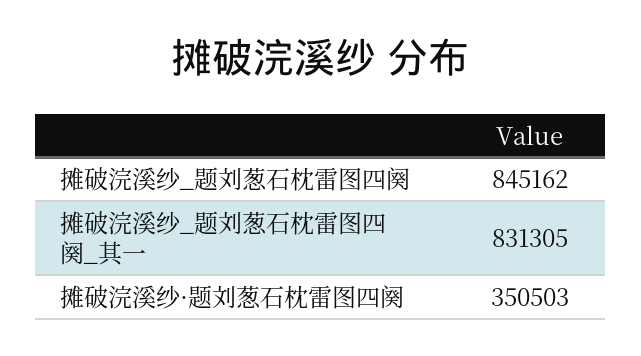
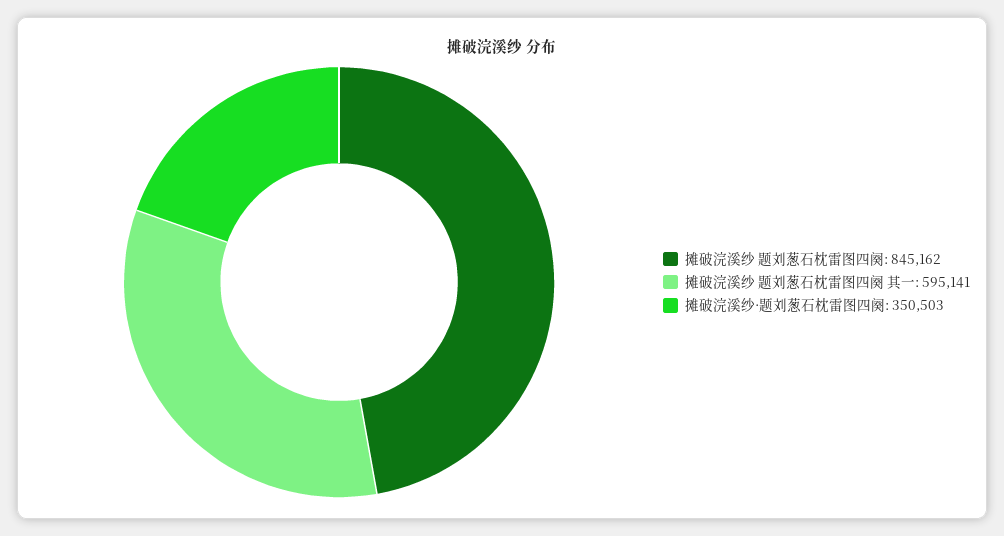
  {
    "摊破浣溪纱_题刘葱石枕雷图四阕": 845162,
-   "摊破浣溪纱_题刘葱石枕雷图四阕_其一": 831305,
+   "摊破浣溪纱_题刘葱石枕雷图四阕_其一": 595141,
    "摊破浣溪纱·题刘葱石枕雷图四阕": 350503
  }

